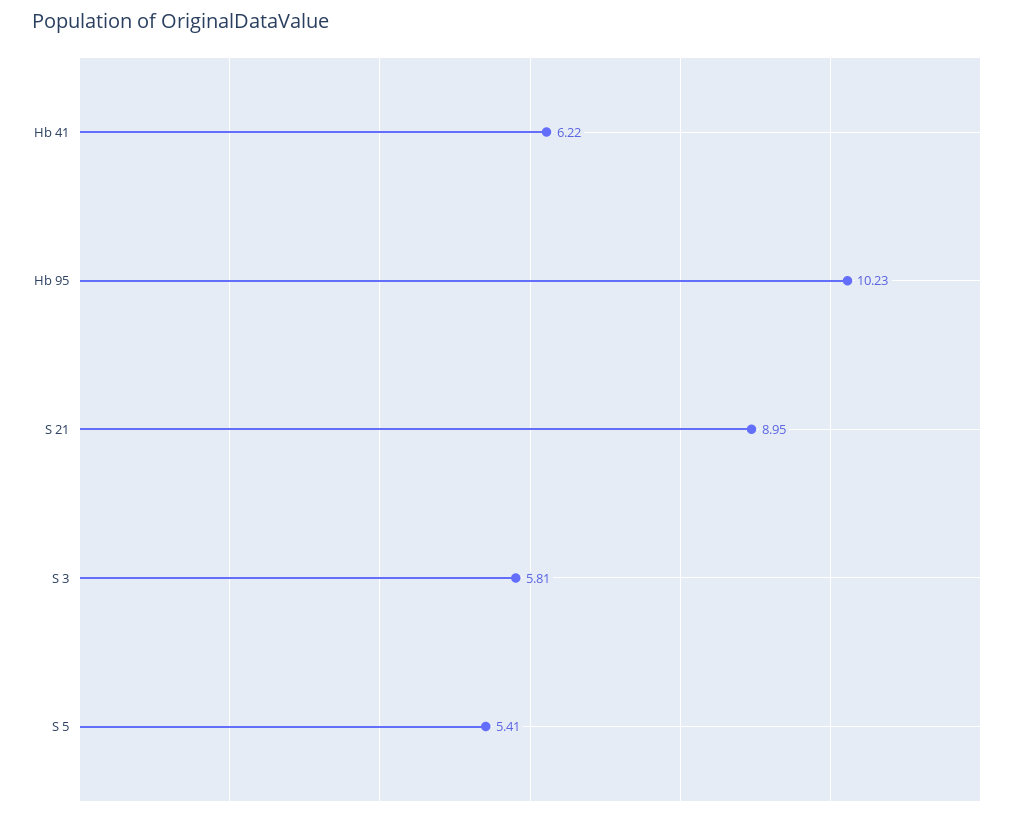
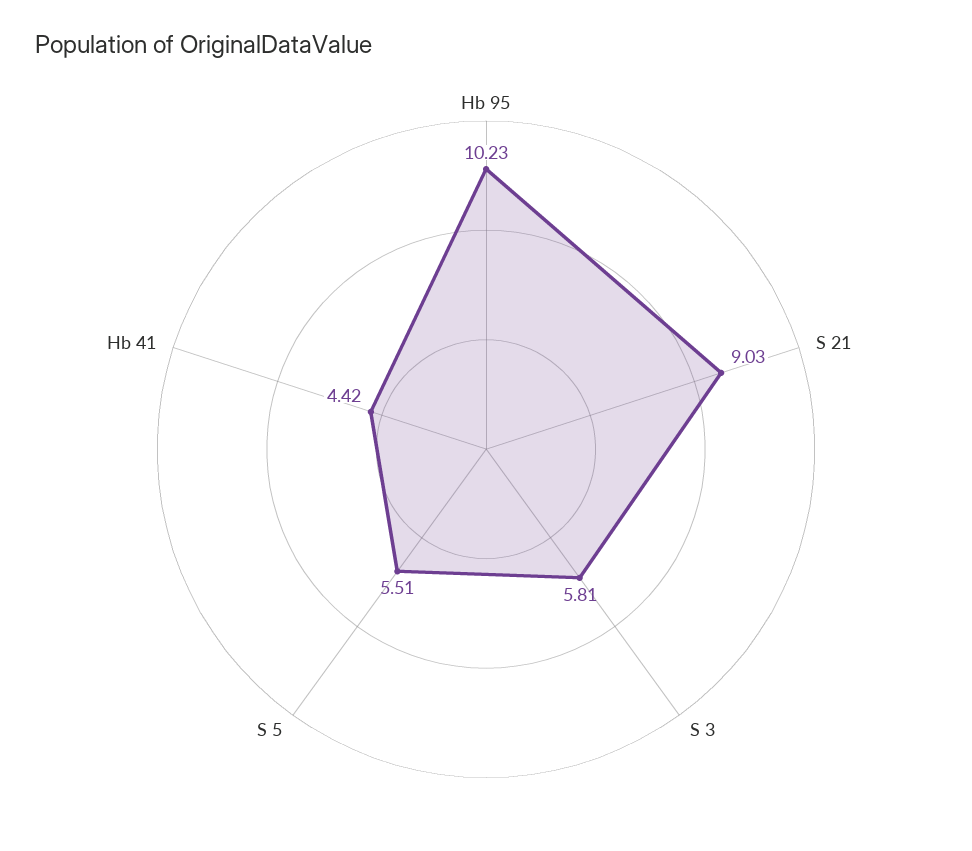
  {
-   "Hb 41": 6.22,
+   "Hb 41": 4.42,
    "Hb 95": 10.23,
-   "S 21": 8.95,
+   "S 21": 9.03,
    "S 3": 5.81,
-   "S 5": 5.41
+   "S 5": 5.51
  }

